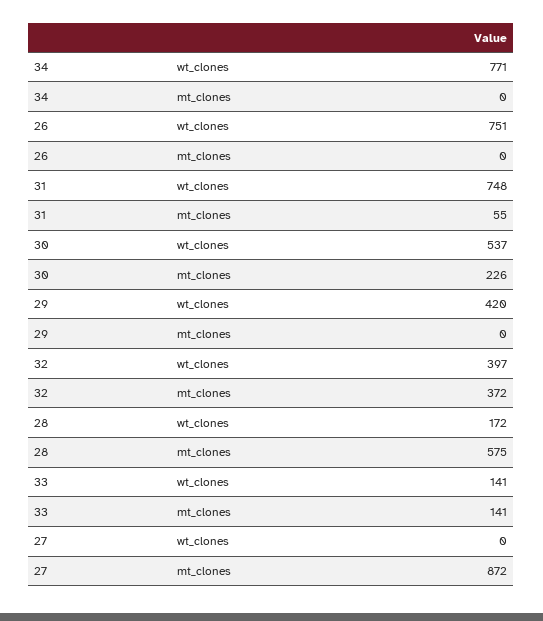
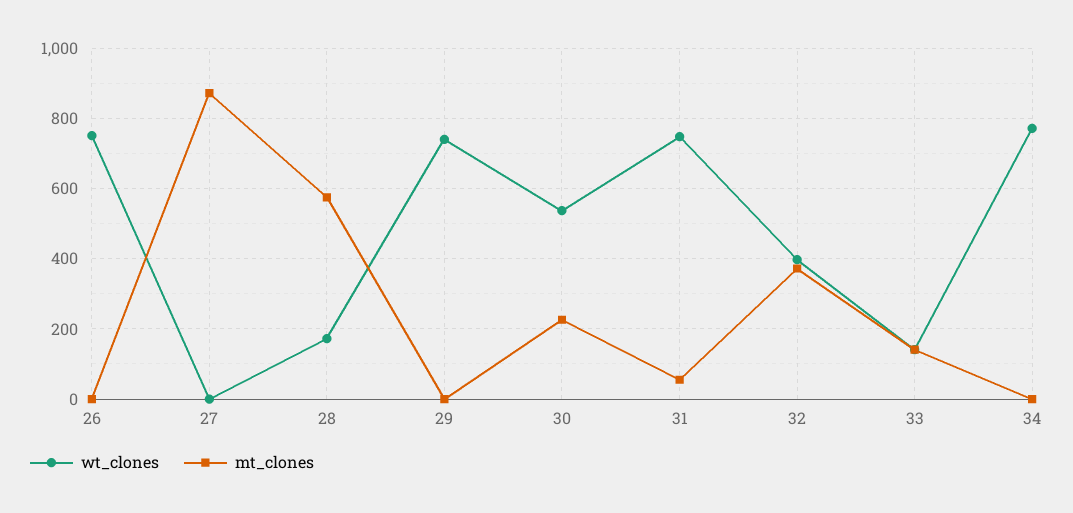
  {
    "wt_clones": {
      "34": 771,
      "26": 751,
      "31": 748,
      "30": 537,
-     "29": 420,
+     "29": 740,
      "32": 397,
      "28": 172,
      "33": 141,
      "27": 0
    },
    "mt_clones": {
      "34": 0,
      "26": 0,
      "31": 55,
      "30": 226,
      "29": 0,
      "32": 372,
      "28": 575,
      "33": 141,
      "27": 872
    }
  }

